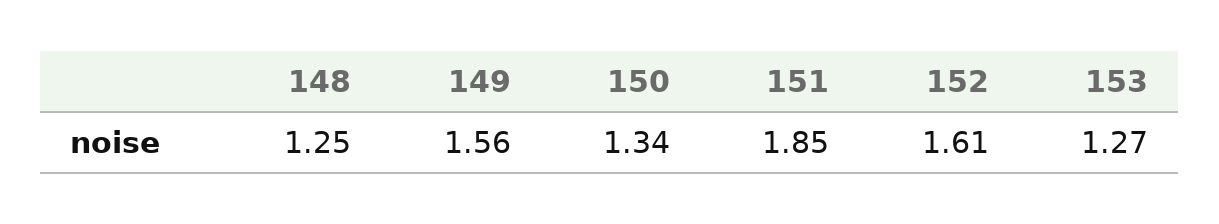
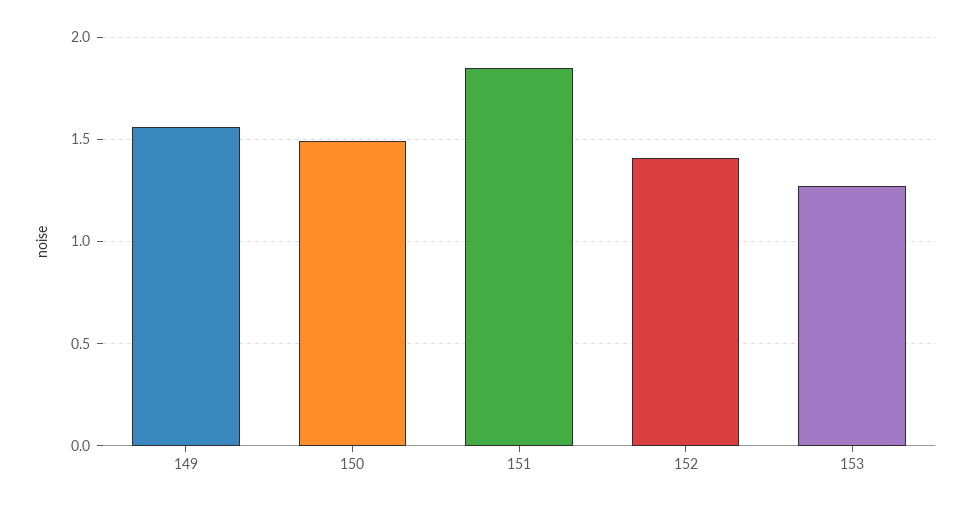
  {
-   "148": 1.25,
    "149": 1.56,
-   "150": 1.34,
+   "150": 1.5,
    "151": 1.85,
-   "152": 1.61,
+   "152": 1.4,
    "153": 1.27
  }

